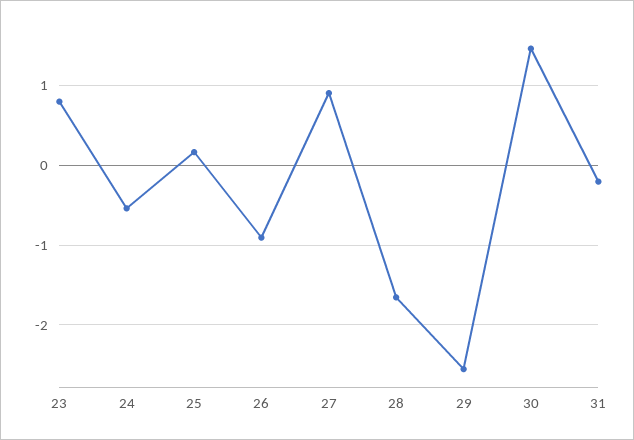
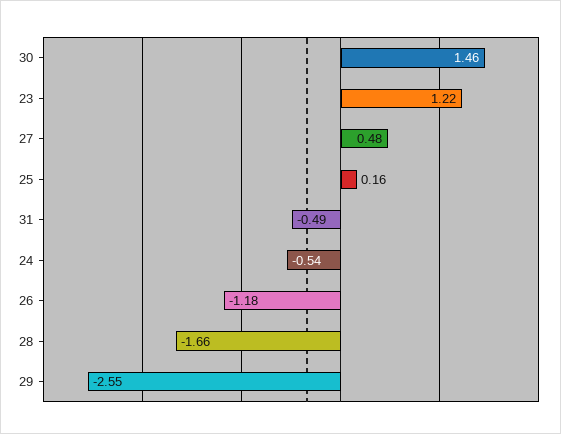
  {
-   "23": 0.8,
+   "23": 1.22,
    "24": -0.54,
    "25": 0.16,
-   "26": -0.9,
+   "26": -1.18,
-   "27": 0.9,
+   "27": 0.48,
    "28": -1.66,
    "29": -2.55,
    "30": 1.46,
-   "31": -0.2
+   "31": -0.49
  }

